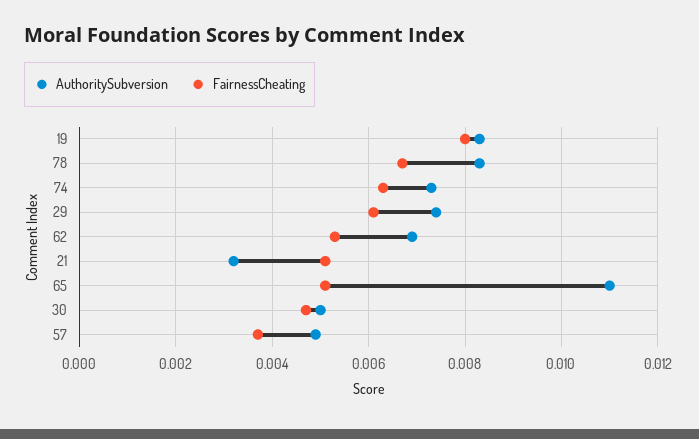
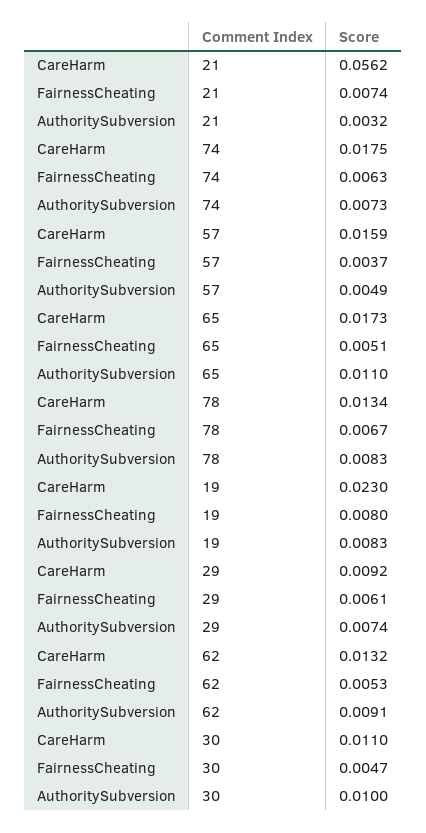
  {
    "AuthoritySubversion": {
      "19": 0.0083,
      "78": 0.0083,
      "74": 0.0073,
      "29": 0.0074,
-     "62": 0.007,
+     "62": 0.0091,
      "21": 0.0032,
      "65": 0.011,
-     "30": 0.005,
+     "30": 0.01,
      "57": 0.0049
    },
    "FairnessCheating": {
      "19": 0.008,
      "78": 0.0067,
      "74": 0.0063,
      "29": 0.0061,
      "62": 0.0053,
-     "21": 0.005,
+     "21": 0.0074,
      "65": 0.0051,
      "30": 0.0047,
      "57": 0.0037
-   }
+   },
+   "CareHarm": {
+     "21": 0.0562,
+     "74": 0.0175,
+     "57": 0.0159,
+     "65": 0.0173,
+     "78": 0.0134,
+     "19": 0.023,
+     "29": 0.0092,
+     "62": 0.0132,
+     "30": 0.011
+   }
  }

